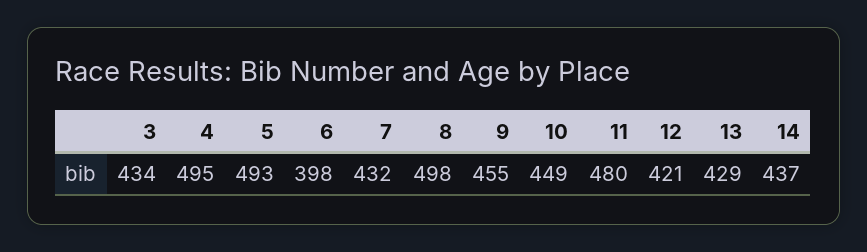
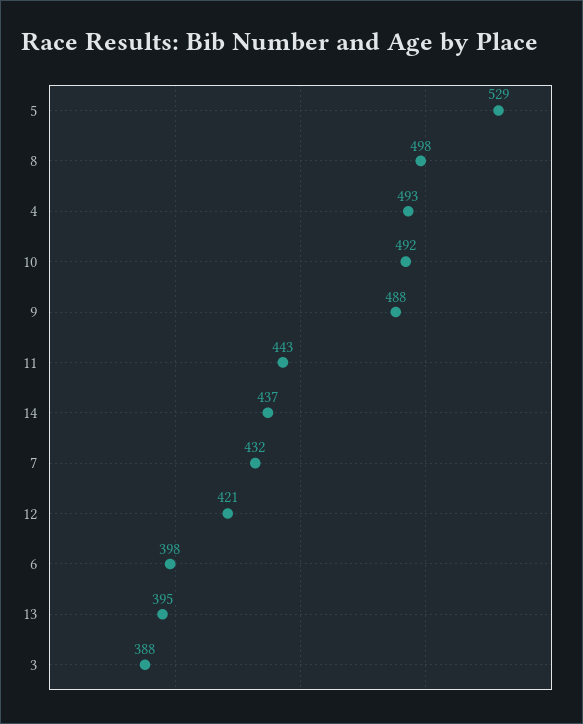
  {
-   "3": 434,
+   "3": 388,
-   "4": 495,
+   "4": 493,
-   "5": 493,
+   "5": 529,
    "6": 398,
    "7": 432,
    "8": 498,
-   "9": 455,
+   "9": 488,
-   "10": 449,
+   "10": 492,
-   "11": 480,
+   "11": 443,
    "12": 421,
-   "13": 429,
+   "13": 395,
    "14": 437
  }

